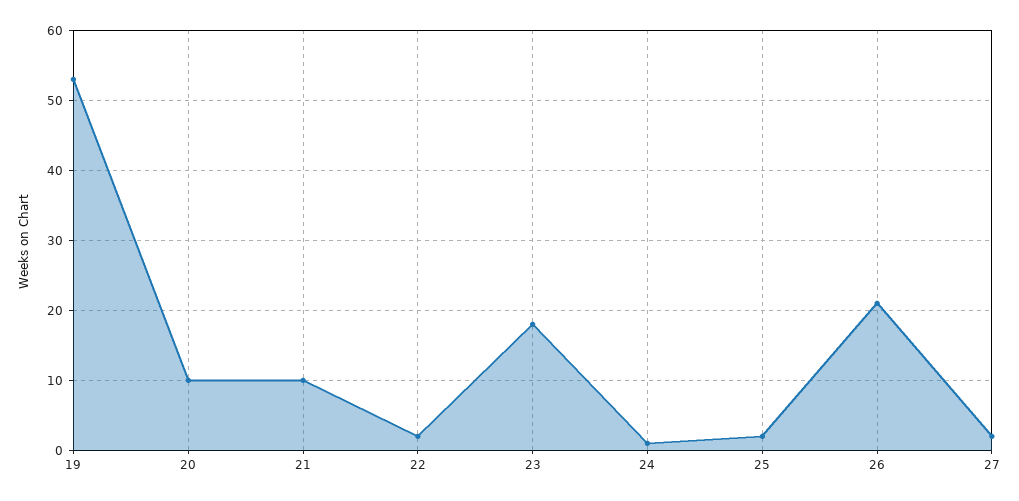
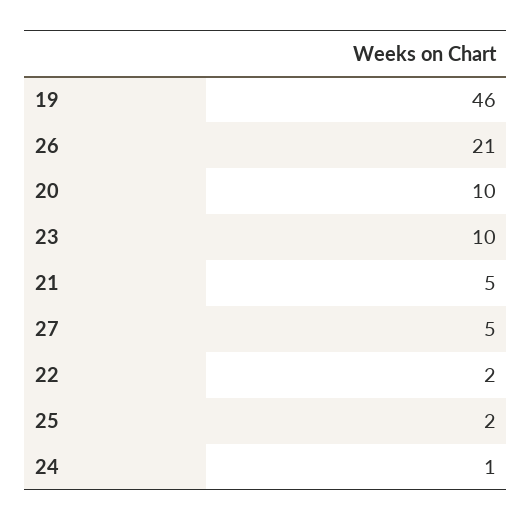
  {
-   "19": 53,
+   "19": 46,
    "20": 10,
-   "21": 10,
+   "21": 5,
    "22": 2,
-   "23": 18,
+   "23": 10,
    "24": 1,
    "25": 2,
    "26": 21,
-   "27": 2
+   "27": 5
  }

